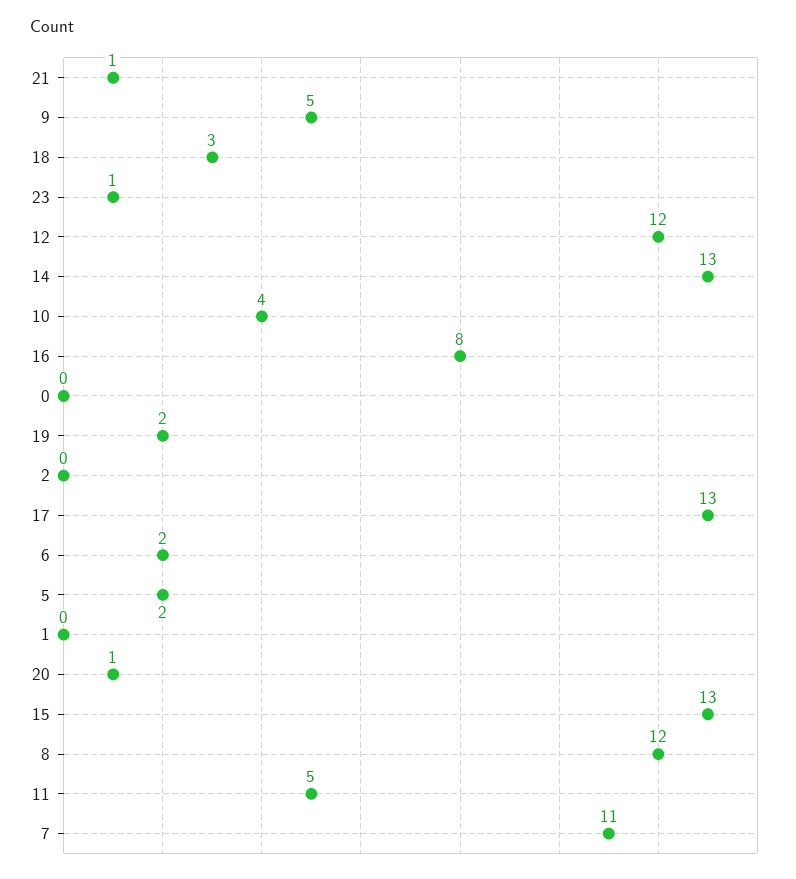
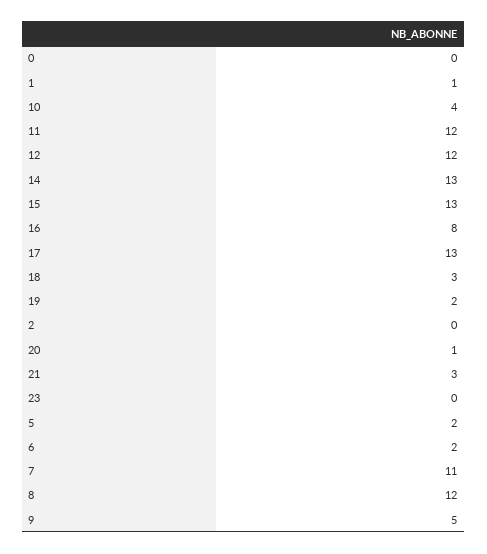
  {
-   "21": 1,
+   "21": 3,
    "9": 5,
    "18": 3,
-   "23": 1,
+   "23": 0,
    "12": 12,
    "14": 13,
    "10": 4,
    "16": 8,
    "0": 0,
    "19": 2,
    "2": 0,
    "17": 13,
    "6": 2,
    "5": 2,
-   "1": 0,
+   "1": 1,
    "20": 1,
    "15": 13,
    "8": 12,
-   "11": 5,
+   "11": 12,
    "7": 11
  }

